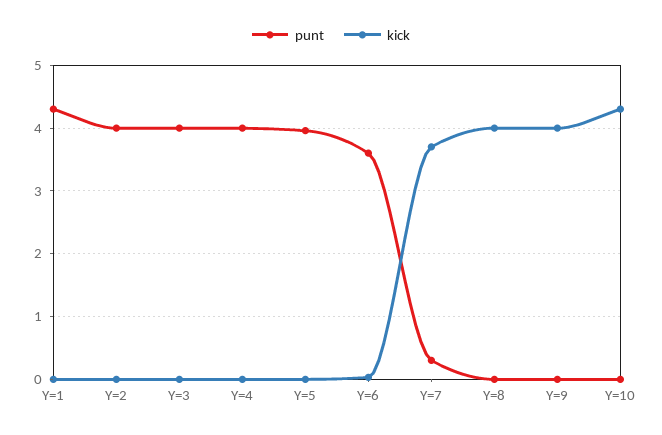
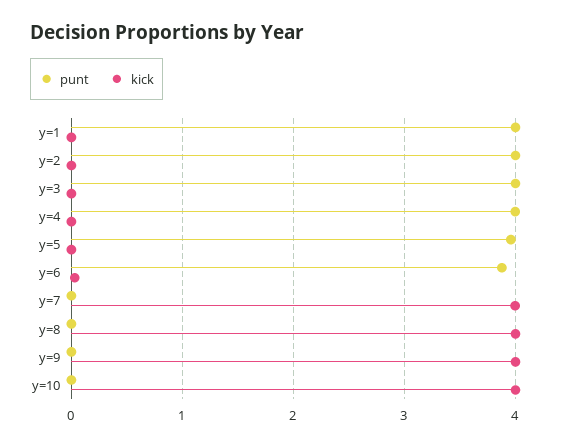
  {
    "punt": {
-     "Y=1": 4.3,
+     "Y=1": 4,
      "Y=2": 4,
      "Y=3": 4,
      "Y=4": 4,
      "Y=5": 4,
-     "Y=6": 3.6,
+     "Y=6": 3.9,
-     "Y=7": 0.3,
+     "Y=7": 0,
      "Y=8": 0,
      "Y=9": 0,
      "Y=10": 0
    },
    "kick": {
      "Y=1": 0,
      "Y=2": 0,
      "Y=3": 0,
      "Y=4": 0,
      "Y=5": 0,
      "Y=6": 0,
-     "Y=7": 3.7,
+     "Y=7": 4,
      "Y=8": 4,
      "Y=9": 4,
-     "Y=10": 4.3
+     "Y=10": 4
    }
  }

